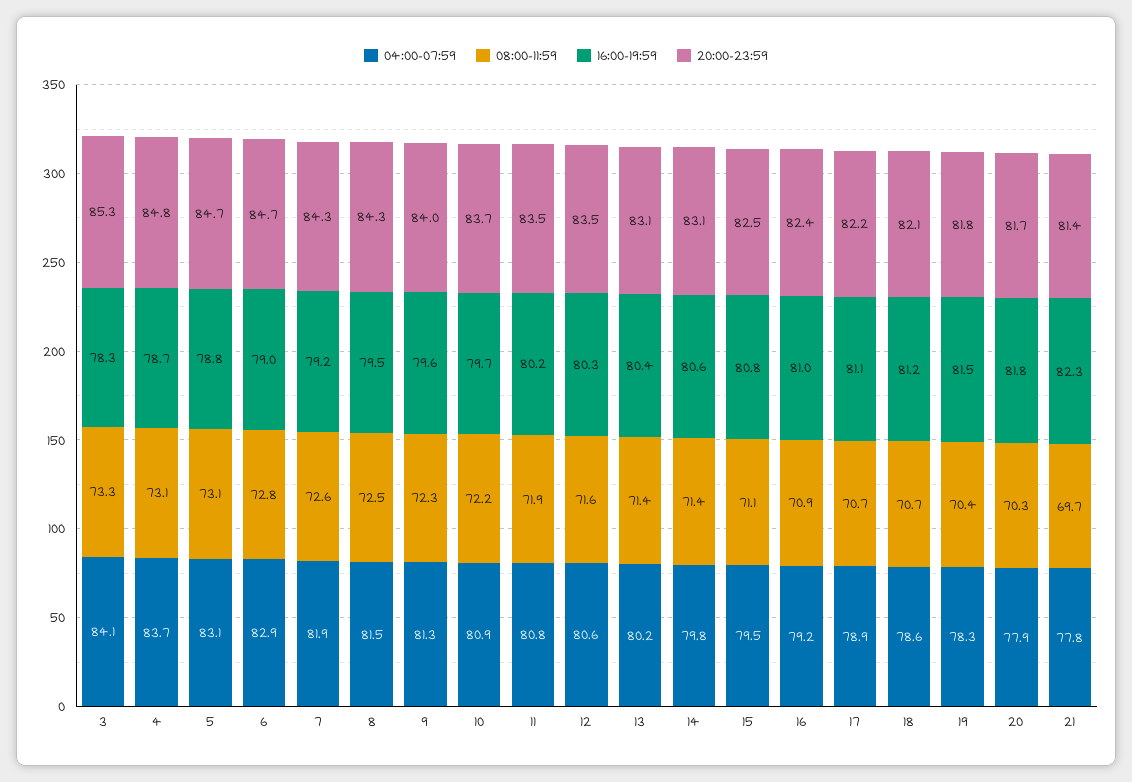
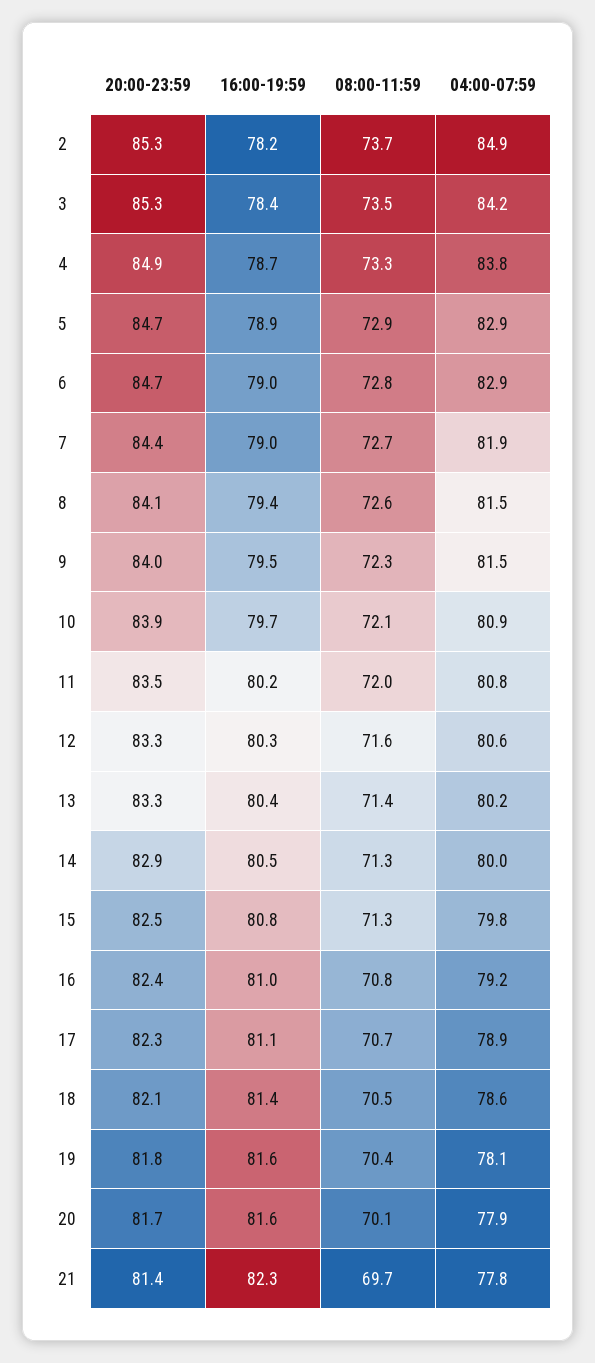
  {
    "04:00-07:59": {
-     "3": 84.1,
+     "3": 84.2,
-     "4": 83.7,
+     "4": 83.8,
-     "5": 83.1,
+     "5": 82.9,
      "6": 82.9,
      "7": 81.9,
      "8": 81.5,
-     "9": 81.3,
+     "9": 81.5,
      "10": 80.9,
      "11": 80.8,
      "12": 80.6,
      "13": 80.2,
-     "14": 79.8,
+     "14": 80,
-     "15": 79.5,
+     "15": 79.8,
      "16": 79.2,
      "17": 78.9,
      "18": 78.6,
-     "19": 78.3,
+     "19": 78.1,
      "20": 77.9,
-     "21": 77.8
+     "21": 77.8,
+     "2": 84.9
    },
    "08:00-11:59": {
-     "3": 73.3,
+     "3": 73.5,
-     "4": 73.1,
+     "4": 73.3,
-     "5": 73.1,
+     "5": 72.9,
      "6": 72.8,
-     "7": 72.6,
+     "7": 72.7,
-     "8": 72.5,
+     "8": 72.6,
      "9": 72.3,
-     "10": 72.2,
+     "10": 72.1,
-     "11": 71.9,
+     "11": 72,
      "12": 71.6,
      "13": 71.4,
-     "14": 71.4,
+     "14": 71.3,
-     "15": 71.1,
+     "15": 71.3,
-     "16": 70.9,
+     "16": 70.8,
      "17": 70.7,
-     "18": 70.7,
+     "18": 70.5,
      "19": 70.4,
-     "20": 70.3,
+     "20": 70.1,
-     "21": 69.7
+     "21": 69.7,
+     "2": 73.7
    },
    "16:00-19:59": {
-     "3": 78.3,
+     "3": 78.4,
      "4": 78.7,
-     "5": 78.8,
+     "5": 78.9,
      "6": 79,
-     "7": 79.2,
+     "7": 79,
-     "8": 79.5,
+     "8": 79.4,
-     "9": 79.6,
+     "9": 79.5,
      "10": 79.7,
      "11": 80.2,
      "12": 80.3,
      "13": 80.4,
-     "14": 80.6,
+     "14": 80.5,
      "15": 80.8,
      "16": 81,
      "17": 81.1,
-     "18": 81.2,
+     "18": 81.4,
-     "19": 81.5,
+     "19": 81.6,
-     "20": 81.8,
+     "20": 81.6,
-     "21": 82.3
+     "21": 82.3,
+     "2": 78.2
    },
    "20:00-23:59": {
      "3": 85.3,
-     "4": 84.8,
+     "4": 84.9,
      "5": 84.7,
      "6": 84.7,
-     "7": 84.3,
+     "7": 84.4,
-     "8": 84.3,
+     "8": 84.1,
      "9": 84,
-     "10": 83.7,
+     "10": 83.9,
      "11": 83.5,
-     "12": 83.5,
+     "12": 83.3,
-     "13": 83.1,
+     "13": 83.3,
-     "14": 83.1,
+     "14": 82.9,
      "15": 82.5,
      "16": 82.4,
-     "17": 82.2,
+     "17": 82.3,
      "18": 82.1,
      "19": 81.8,
      "20": 81.7,
-     "21": 81.4
+     "21": 81.4,
+     "2": 85.3
    }
  }

